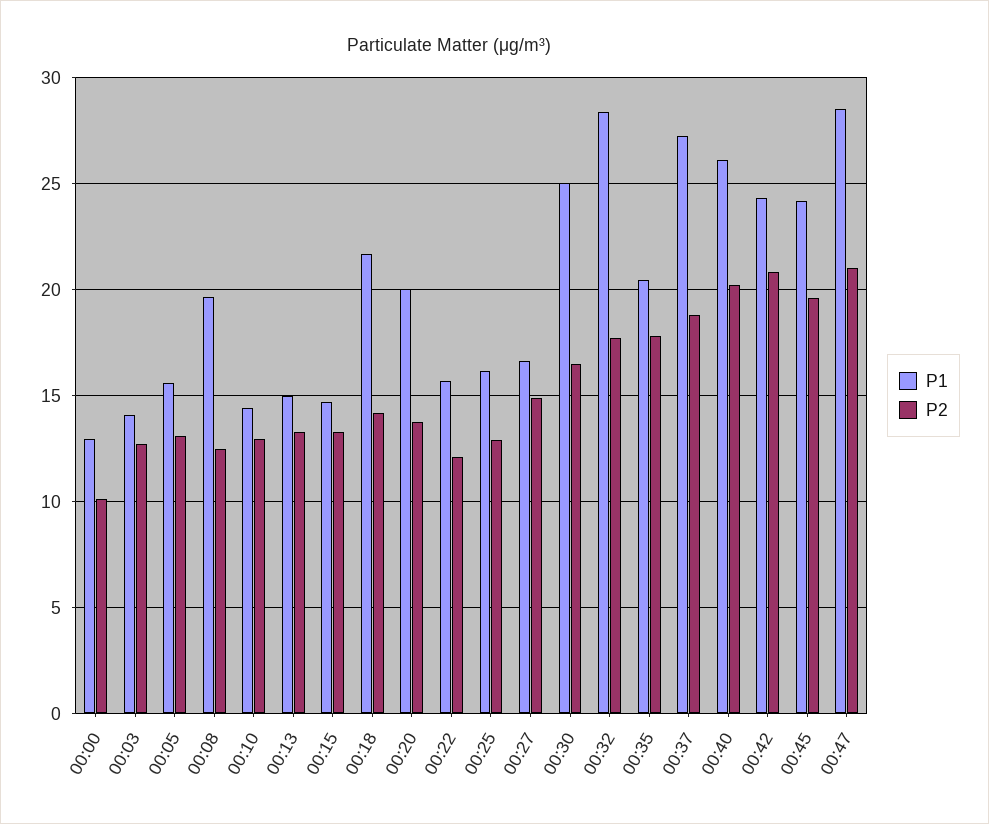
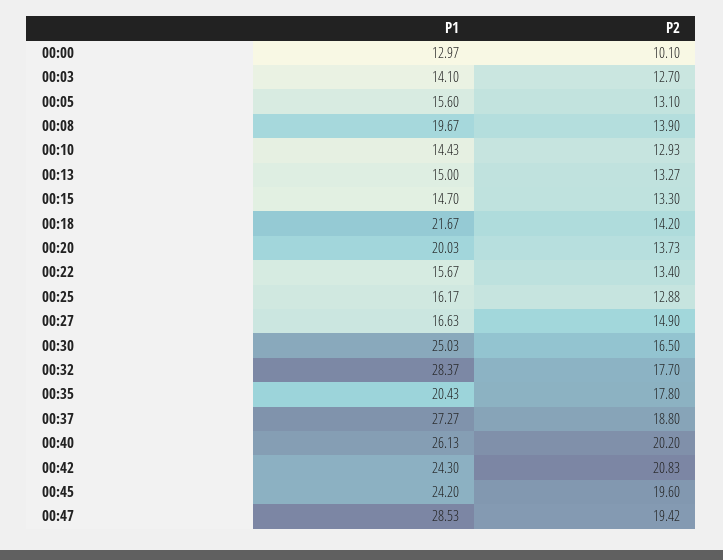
  {
    "P1": {
      "00:00": 12.97,
      "00:03": 14.1,
      "00:05": 15.6,
      "00:08": 19.67,
      "00:10": 14.43,
      "00:13": 15,
      "00:15": 14.7,
      "00:18": 21.67,
      "00:20": 20.03,
      "00:22": 15.67,
      "00:25": 16.17,
      "00:27": 16.63,
      "00:30": 25.03,
      "00:32": 28.37,
      "00:35": 20.43,
      "00:37": 27.27,
      "00:40": 26.13,
      "00:42": 24.3,
      "00:45": 24.2,
      "00:47": 28.53
    },
    "P2": {
      "00:00": 10.1,
      "00:03": 12.7,
      "00:05": 13.1,
-     "00:08": 12.5,
+     "00:08": 13.9,
      "00:10": 12.93,
      "00:13": 13.27,
      "00:15": 13.3,
      "00:18": 14.2,
      "00:20": 13.73,
-     "00:22": 12,
+     "00:22": 13.4,
      "00:25": 12.88,
      "00:27": 14.9,
      "00:30": 16.5,
      "00:32": 17.7,
      "00:35": 17.8,
      "00:37": 18.8,
      "00:40": 20.2,
      "00:42": 20.83,
      "00:45": 19.6,
-     "00:47": 21
+     "00:47": 19.42
    }
  }

